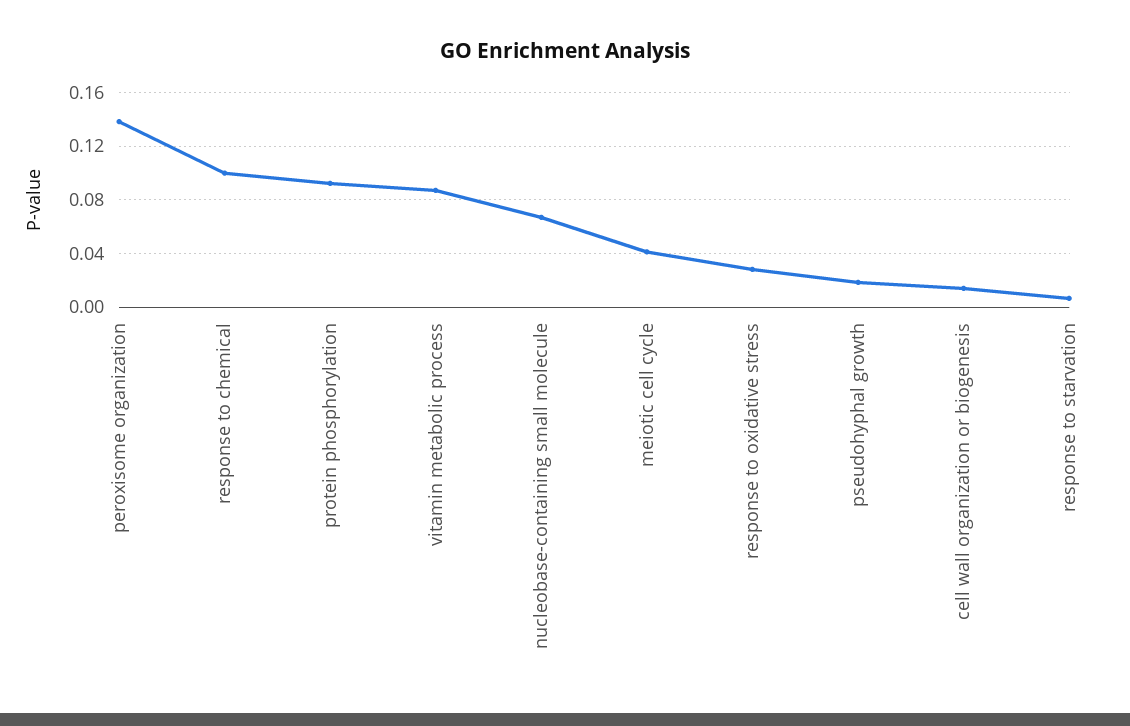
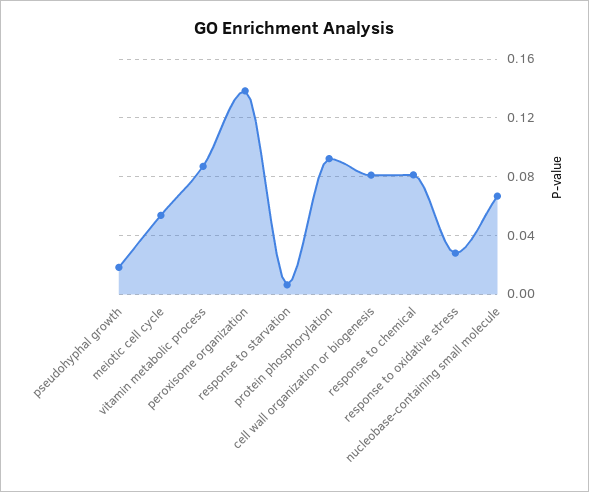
  {
    "peroxisome organization": 0.14,
-   "response to chemical": 0.1,
+   "response to chemical": 0.08,
    "protein phosphorylation": 0.09,
    "vitamin metabolic process": 0.085,
    "nucleobase-containing small molecule": 0.065,
-   "meiotic cell cycle": 0.04,
+   "meiotic cell cycle": 0.055,
    "response to oxidative stress": 0.03,
    "pseudohyphal growth": 0.02,
-   "cell wall organization or biogenesis": 0.015,
+   "cell wall organization or biogenesis": 0.08,
    "response to starvation": 0.005
  }

